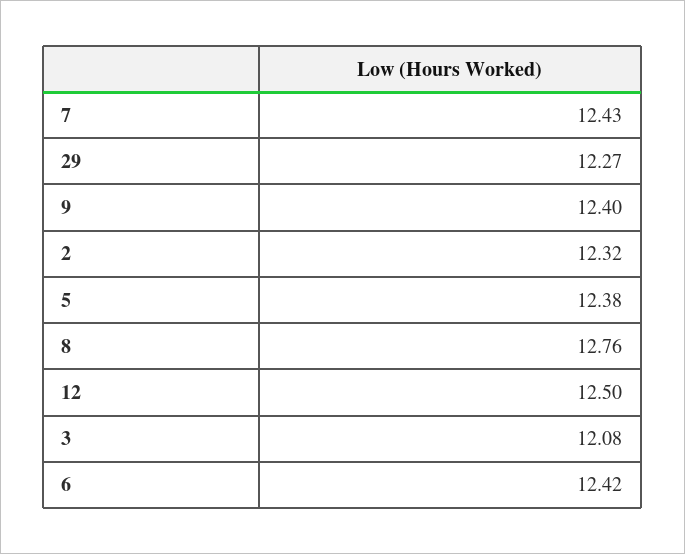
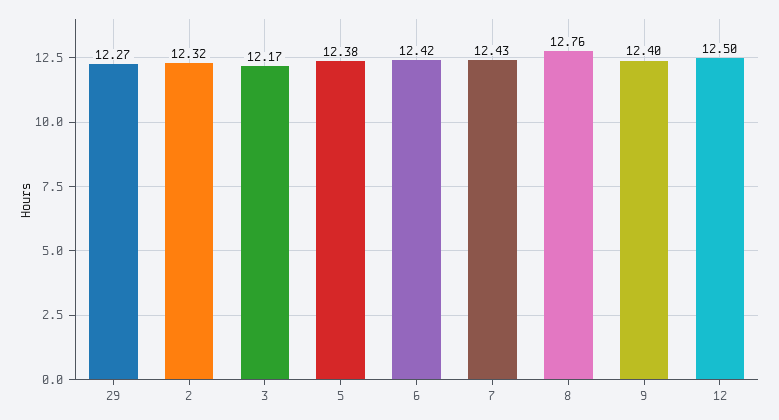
  {
    "7": 12.43,
    "29": 12.27,
    "9": 12.4,
    "2": 12.32,
    "5": 12.38,
    "8": 12.76,
    "12": 12.5,
-   "3": 12.08,
+   "3": 12.17,
    "6": 12.42
  }

